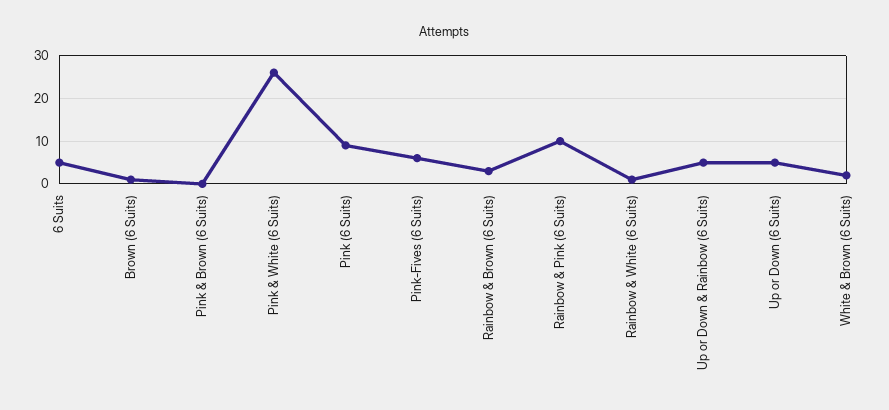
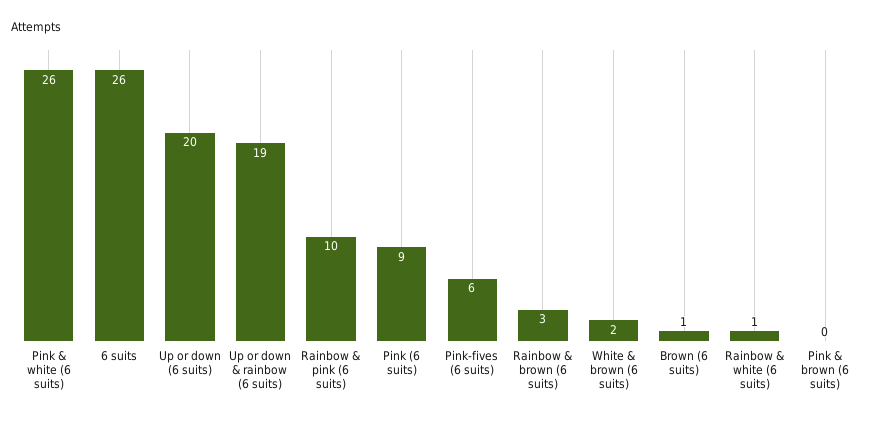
  {
-   "6 Suits": 5,
+   "6 Suits": 26,
    "Brown (6 Suits)": 1,
    "Pink & Brown (6 Suits)": 0,
    "Pink & White (6 Suits)": 26,
    "Pink (6 Suits)": 9,
    "Pink-Fives (6 Suits)": 6,
    "Rainbow & Brown (6 Suits)": 3,
    "Rainbow & Pink (6 Suits)": 10,
    "Rainbow & White (6 Suits)": 1,
-   "Up or Down & Rainbow (6 Suits)": 5,
+   "Up or Down & Rainbow (6 Suits)": 19,
-   "Up or Down (6 Suits)": 5,
+   "Up or Down (6 Suits)": 20,
    "White & Brown (6 Suits)": 2
  }

